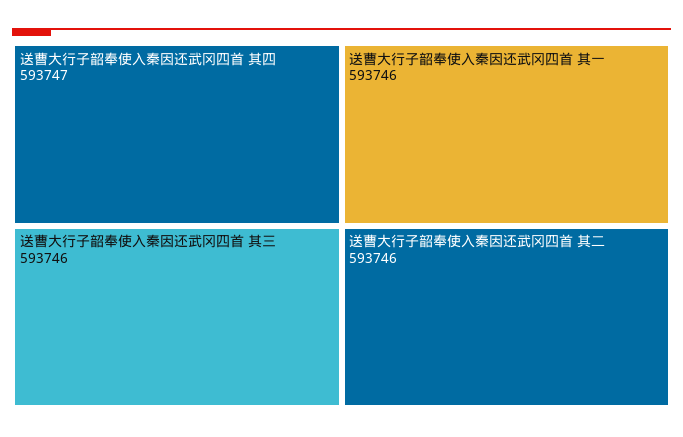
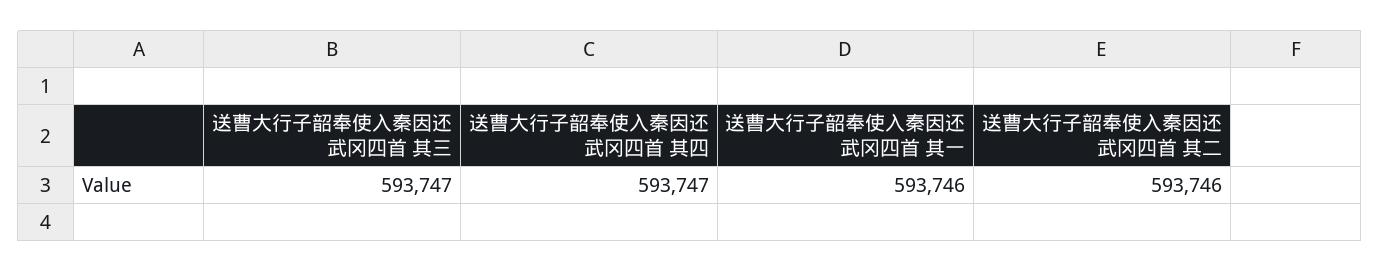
  {
    "送曹大行子韶奉使入秦因还武冈四首 其四": 593747,
-   "送曹大行子韶奉使入秦因还武冈四首 其三": 593746,
+   "送曹大行子韶奉使入秦因还武冈四首 其三": 593747,
    "送曹大行子韶奉使入秦因还武冈四首 其一": 593746,
    "送曹大行子韶奉使入秦因还武冈四首 其二": 593746
  }

